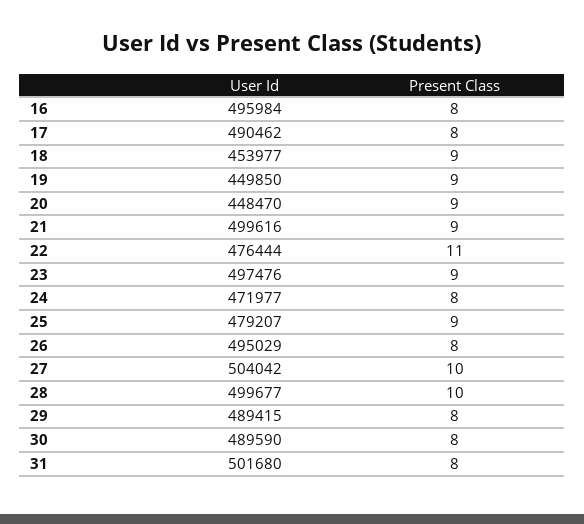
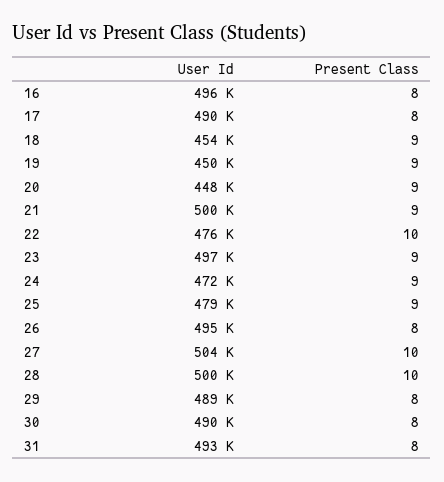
  {
    "User Id": {
      "16": 495984,
      "17": 490462,
      "18": 453977,
      "19": 449850,
      "20": 448470,
      "21": 499616,
      "22": 476444,
      "23": 497476,
      "24": 471977,
      "25": 479207,
      "26": 495029,
      "27": 504042,
      "28": 499677,
      "29": 489415,
      "30": 489590,
-     "31": 501680
+     "31": 493000
    },
    "Present Class": {
      "16": 8,
      "17": 8,
      "18": 9,
      "19": 9,
      "20": 9,
      "21": 9,
-     "22": 11,
+     "22": 10,
      "23": 9,
-     "24": 8,
+     "24": 9,
      "25": 9,
      "26": 8,
      "27": 10,
      "28": 10,
      "29": 8,
      "30": 8,
      "31": 8
    }
  }

